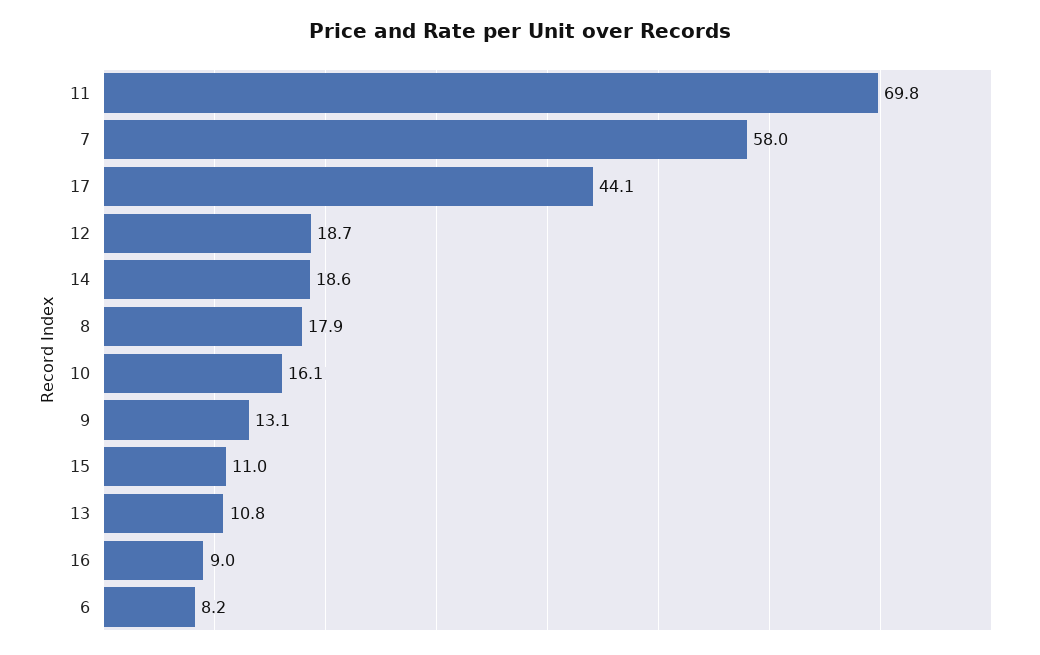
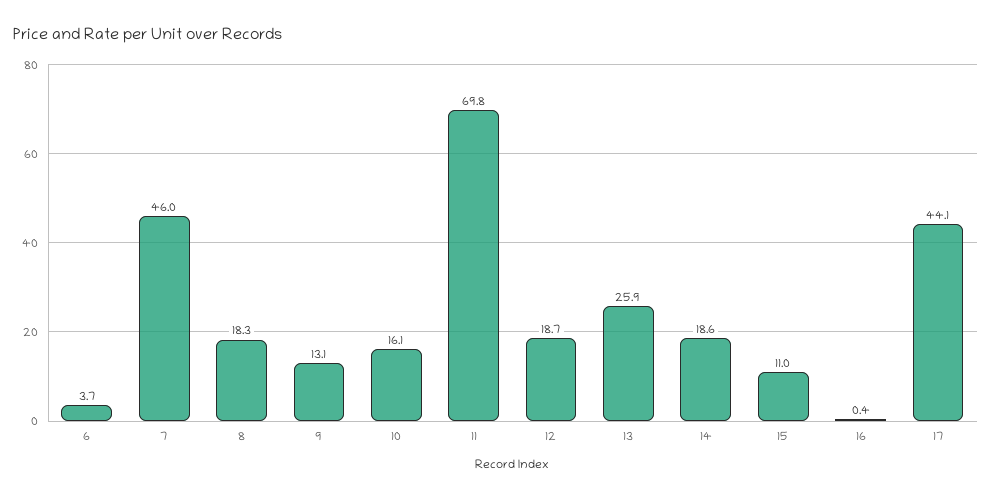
  {
    "11": 69.8,
-   "7": 58,
+   "7": 46,
    "17": 44.1,
    "12": 18.7,
    "14": 18.6,
-   "8": 17.9,
+   "8": 18.3,
    "10": 16.1,
    "9": 13.1,
    "15": 11,
-   "13": 10.8,
+   "13": 25.9,
-   "16": 9,
+   "16": 0.4,
-   "6": 8.2
+   "6": 3.7
  }

